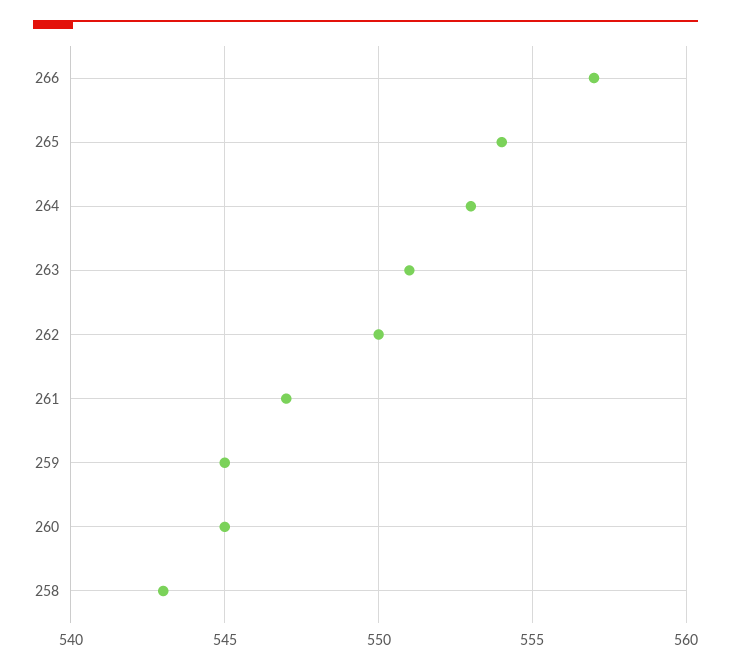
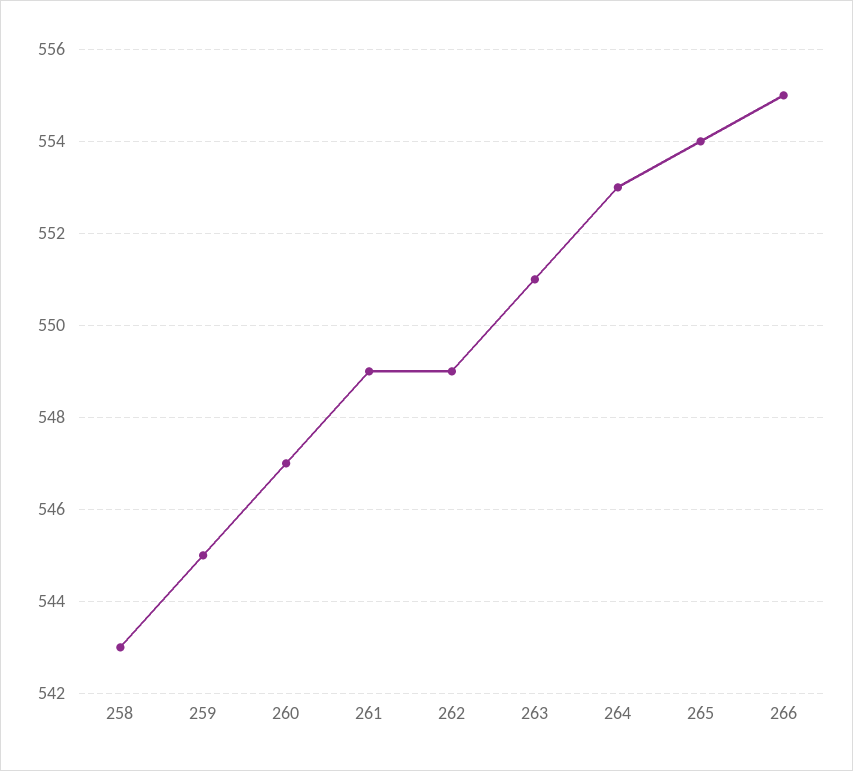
  {
-   "266": 557,
+   "266": 555,
    "265": 554,
    "264": 553,
    "263": 551,
-   "262": 550,
+   "262": 549,
-   "261": 547,
+   "261": 549,
    "259": 545,
-   "260": 545,
+   "260": 547,
    "258": 543
  }

